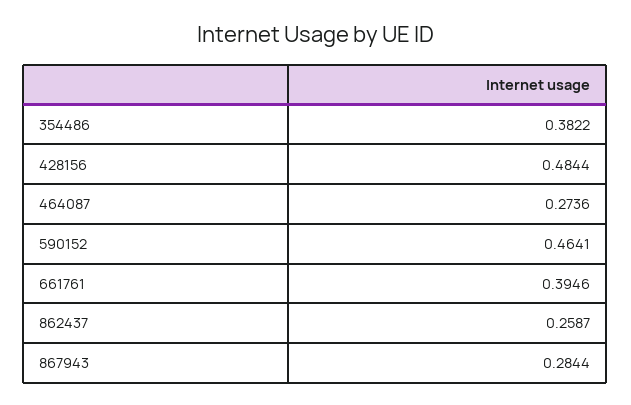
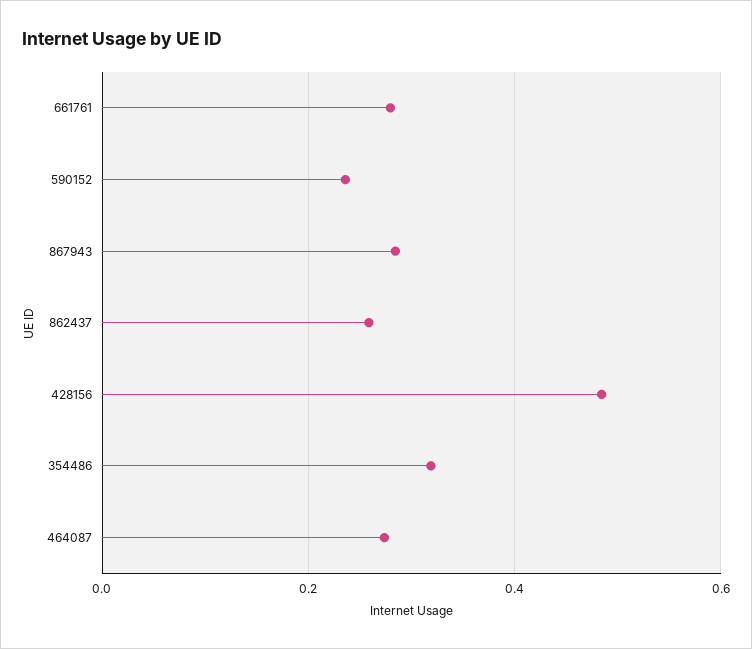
  {
-   "354486": 0.3822,
+   "354486": 0.32,
    "428156": 0.4844,
    "464087": 0.2736,
-   "590152": 0.4641,
+   "590152": 0.24,
-   "661761": 0.3946,
+   "661761": 0.28,
    "862437": 0.2587,
    "867943": 0.2844
  }

